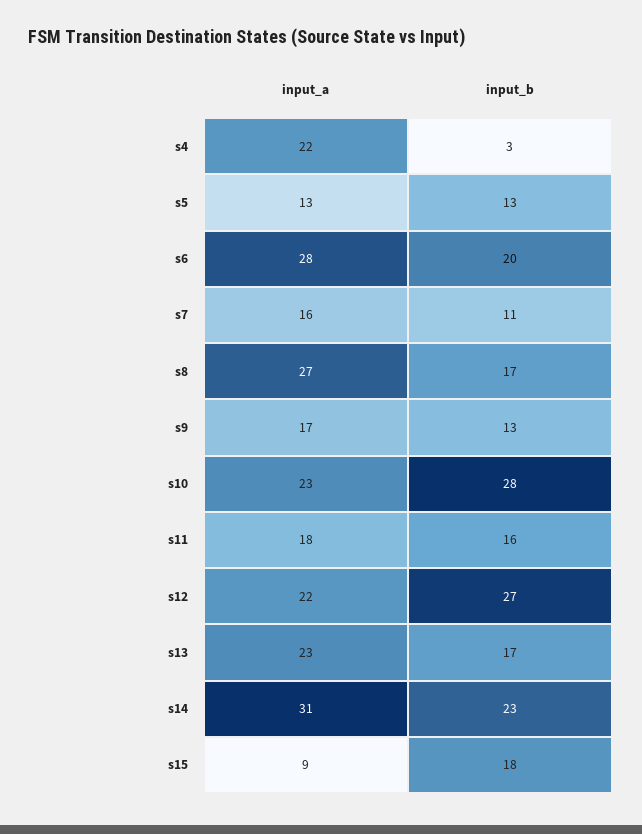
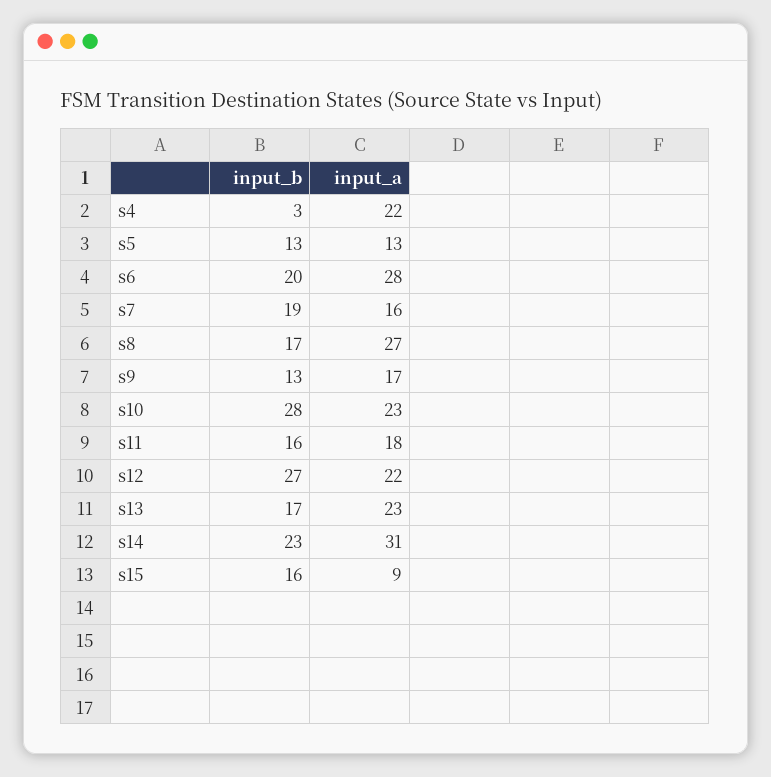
  {
    "input_a": {
      "s4": 22,
      "s5": 13,
      "s6": 28,
      "s7": 16,
      "s8": 27,
      "s9": 17,
      "s10": 23,
      "s11": 18,
      "s12": 22,
      "s13": 23,
      "s14": 31,
      "s15": 9
    },
    "input_b": {
      "s4": 3,
      "s5": 13,
      "s6": 20,
-     "s7": 11,
+     "s7": 19,
      "s8": 17,
      "s9": 13,
      "s10": 28,
      "s11": 16,
      "s12": 27,
      "s13": 17,
      "s14": 23,
-     "s15": 18
+     "s15": 16
    }
  }

